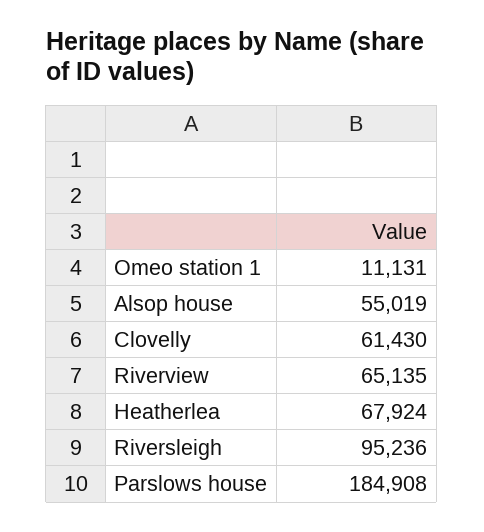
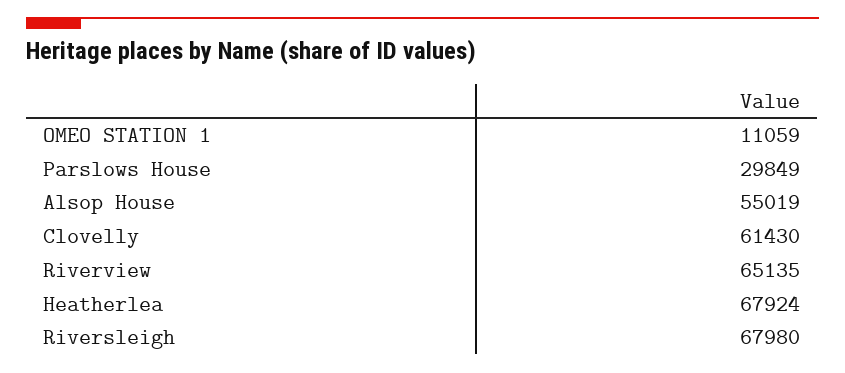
  {
-   "Omeo station 1": 11131,
+   "Omeo station 1": 11059,
    "Alsop house": 55019,
    "Clovelly": 61430,
    "Riverview": 65135,
    "Heatherlea": 67924,
-   "Riversleigh": 95236,
+   "Riversleigh": 67980,
-   "Parslows house": 184908
+   "Parslows house": 29849
  }

